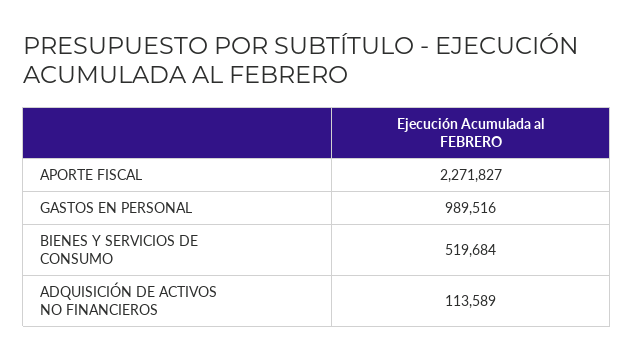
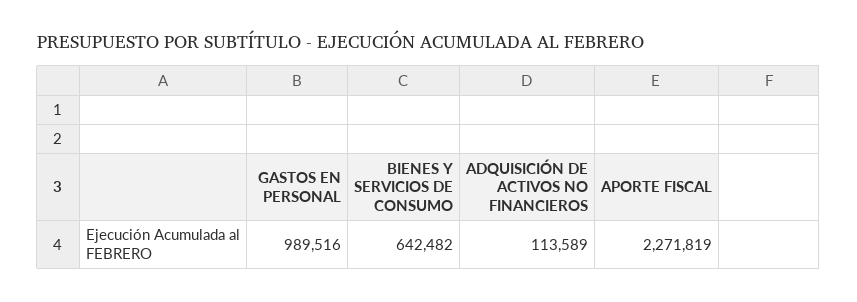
  {
-   "APORTE FISCAL": 2271827,
+   "APORTE FISCAL": 2271819,
    "GASTOS EN PERSONAL": 989516,
-   "BIENES Y SERVICIOS DE CONSUMO": 519684,
+   "BIENES Y SERVICIOS DE CONSUMO": 642482,
    "ADQUISICIÓN DE ACTIVOS NO FINANCIEROS": 113589
  }

